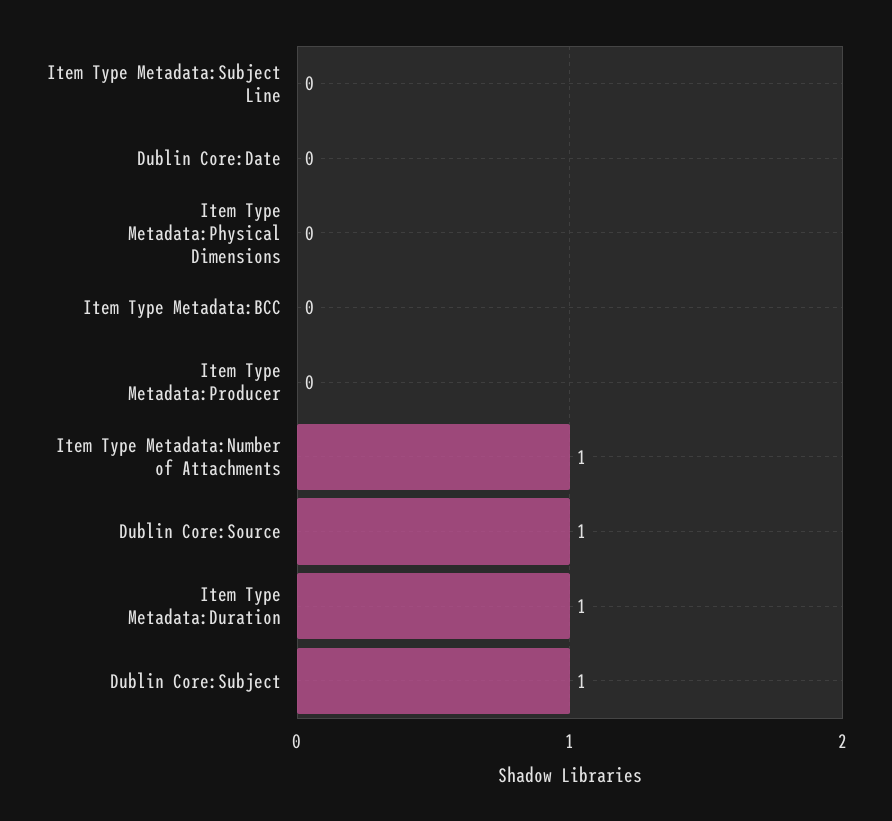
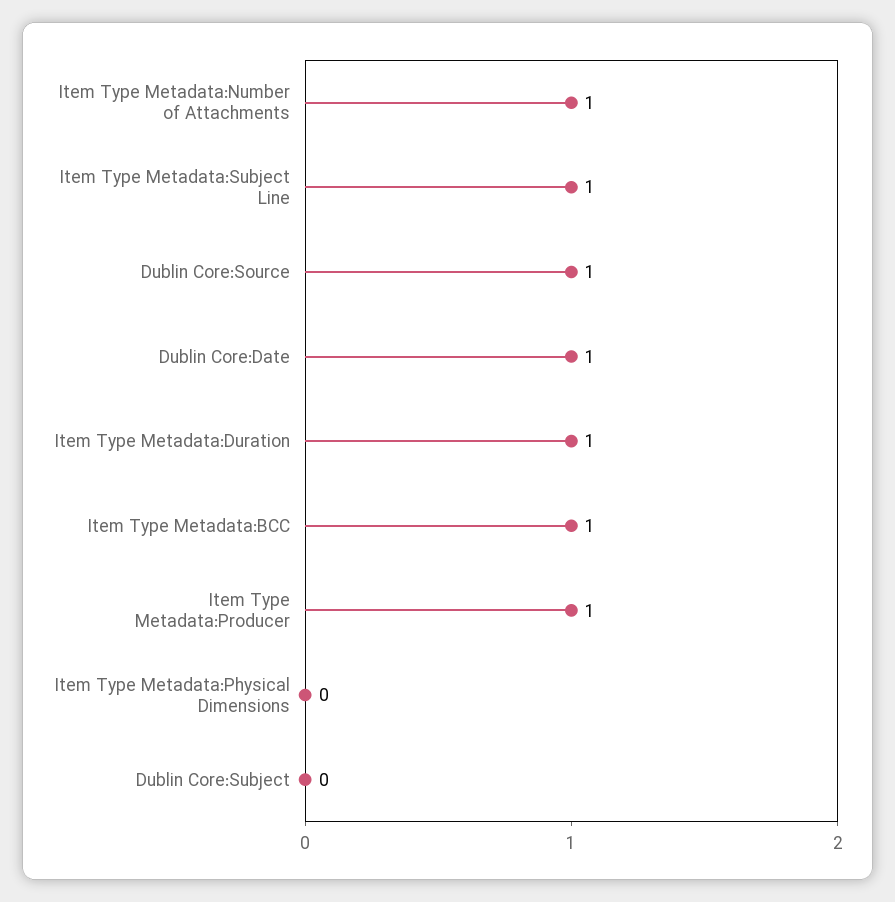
  {
-   "Item Type Metadata:Subject Line": 0,
+   "Item Type Metadata:Subject Line": 1,
-   "Dublin Core:Date": 0,
+   "Dublin Core:Date": 1,
    "Item Type Metadata:Physical Dimensions": 0,
-   "Item Type Metadata:BCC": 0,
+   "Item Type Metadata:BCC": 1,
-   "Item Type Metadata:Producer": 0,
+   "Item Type Metadata:Producer": 1,
    "Item Type Metadata:Number of Attachments": 1,
    "Dublin Core:Source": 1,
    "Item Type Metadata:Duration": 1,
-   "Dublin Core:Subject": 1
+   "Dublin Core:Subject": 0
  }

